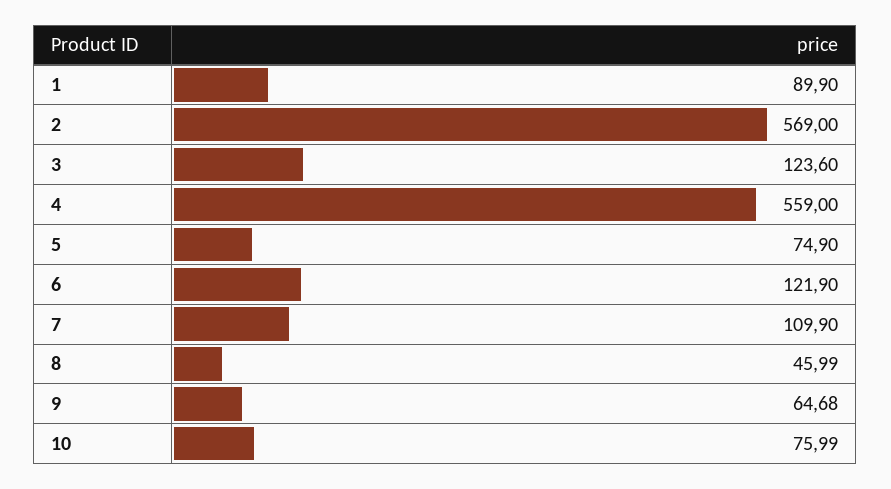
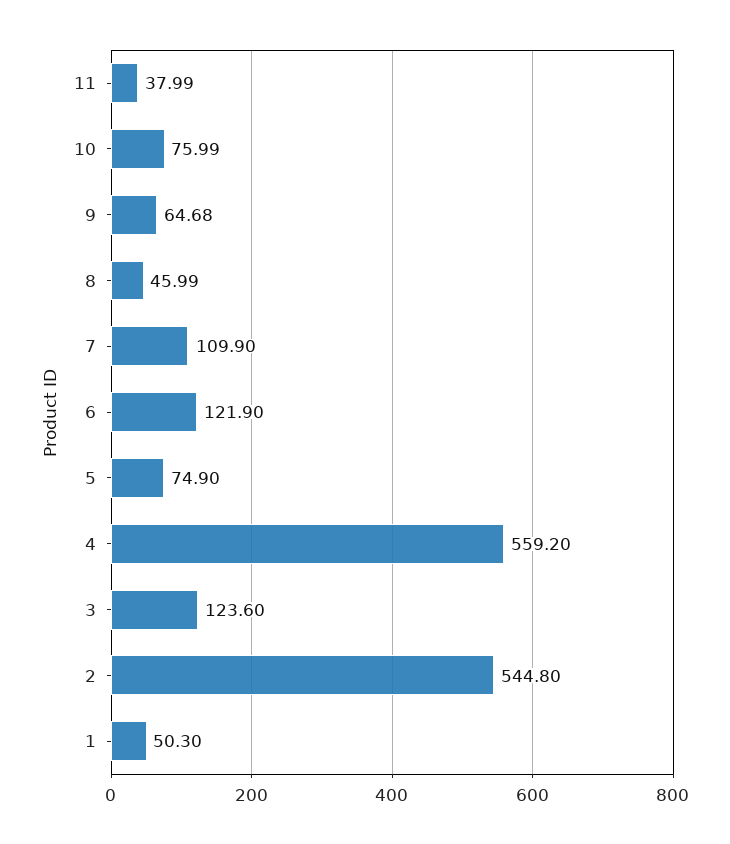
  {
-   "1": 89.9,
+   "1": 50.3,
-   "2": 569,
+   "2": 544.8,
    "3": 123.6,
-   "4": 559,
+   "4": 559.2,
    "5": 74.9,
    "6": 121.9,
    "7": 109.9,
    "8": 45.99,
    "9": 64.68,
-   "10": 75.99
+   "10": 75.99,
+   "11": 37.99
  }

